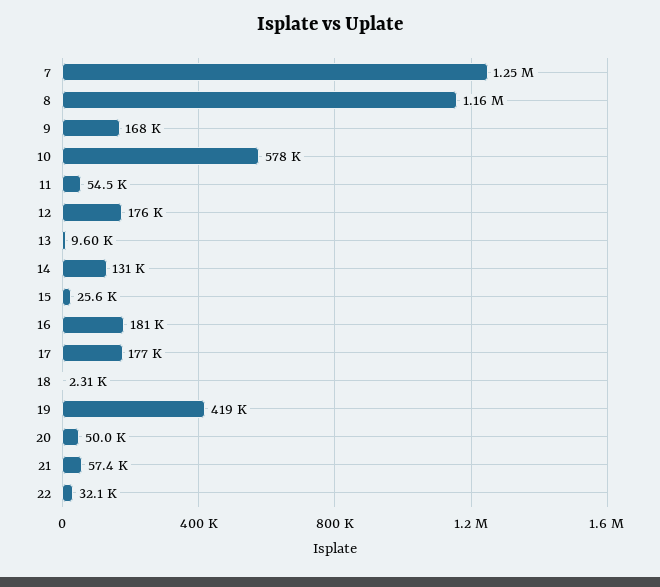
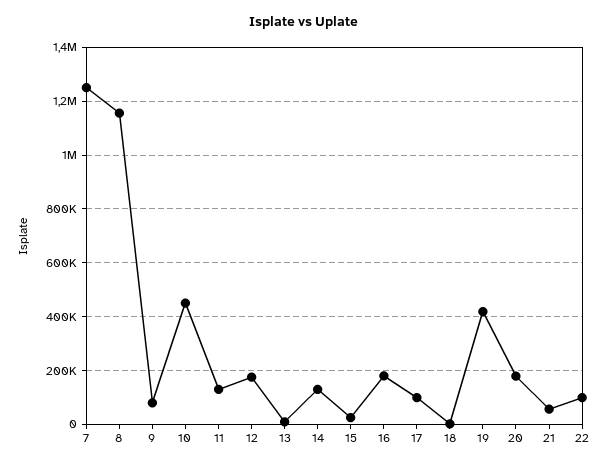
  {
    "7": 1250000,
    "8": 1160000,
-   "9": 168000,
+   "9": 75000,
-   "10": 578000,
+   "10": 450000,
-   "11": 54500,
+   "11": 125000,
    "12": 176000,
    "13": 9600,
    "14": 131000,
    "15": 25600,
    "16": 181000,
-   "17": 177000,
+   "17": 100000,
    "18": 2310,
    "19": 419000,
-   "20": 50000,
+   "20": 175000,
    "21": 57400,
-   "22": 32100
+   "22": 100000
  }

